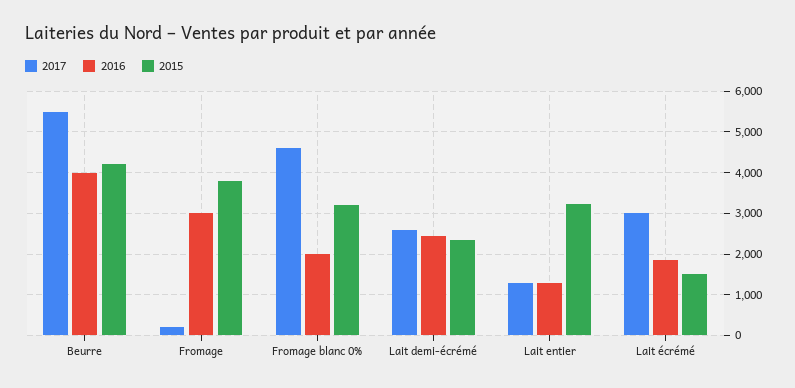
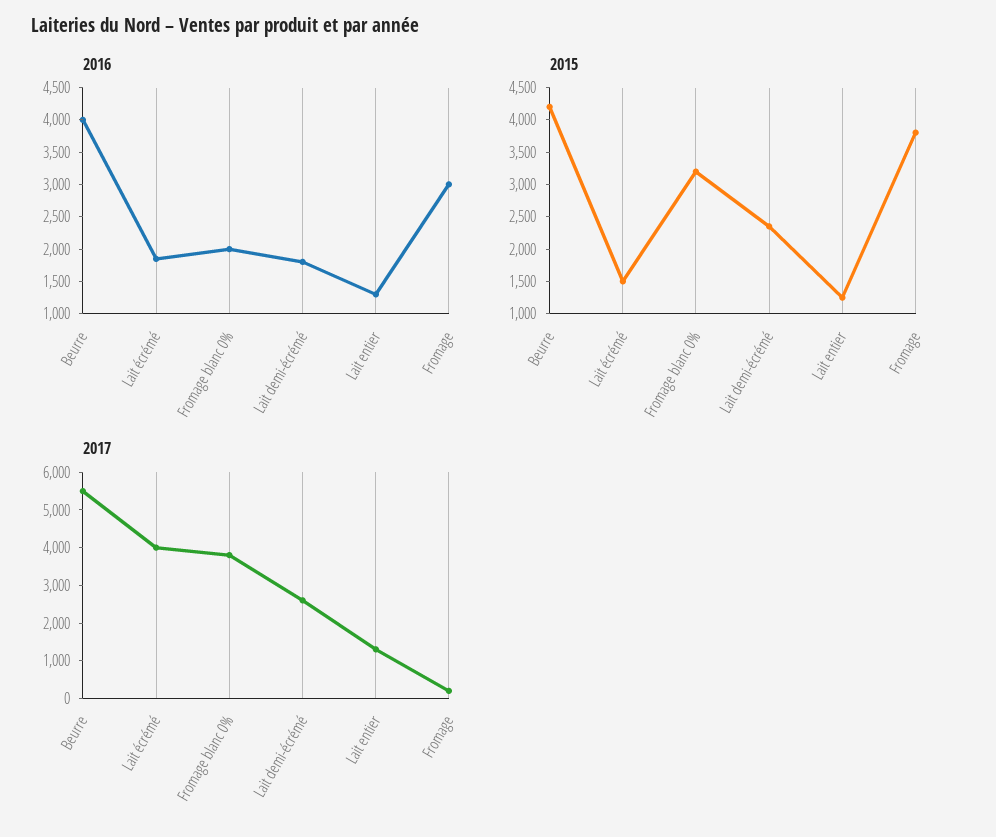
  {
    "2017": {
      "Beurre": 5600,
      "Fromage": 200,
-     "Fromage blanc 0%": 4600,
+     "Fromage blanc 0%": 3750,
      "Lait demi-écrémé": 2600,
      "Lait entier": 1400,
-     "Lait écrémé": 3000
+     "Lait écrémé": 4000
    },
    "2016": {
      "Beurre": 4000,
      "Fromage": 3000,
      "Fromage blanc 0%": 2000,
-     "Lait demi-écrémé": 2400,
+     "Lait demi-écrémé": 1750,
      "Lait entier": 1400,
      "Lait écrémé": 1800
    },
    "2015": {
      "Beurre": 4200,
      "Fromage": 3800,
      "Fromage blanc 0%": 3200,
      "Lait demi-écrémé": 2400,
-     "Lait entier": 3200,
+     "Lait entier": 1250,
      "Lait écrémé": 1600
    }
  }

